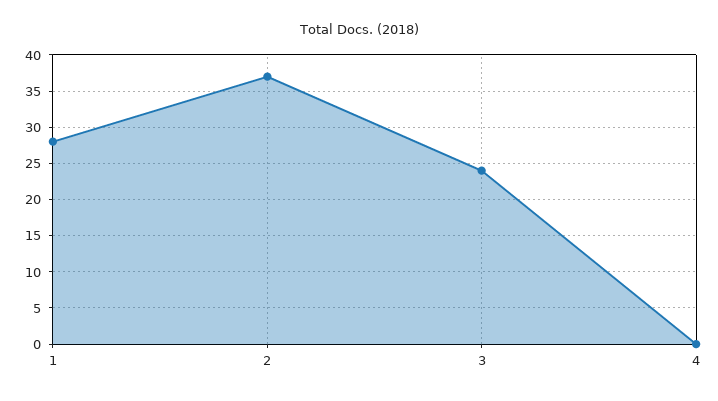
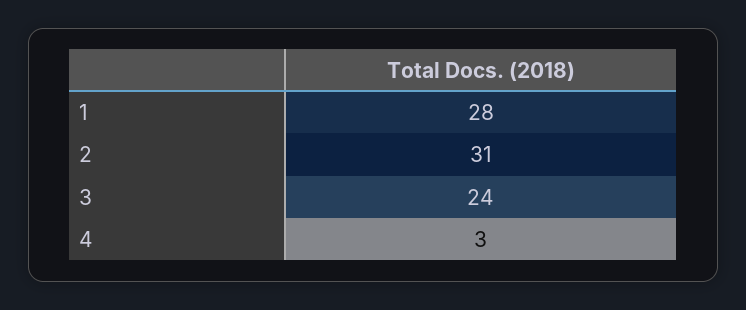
  {
    "1": 28,
-   "2": 37,
+   "2": 31,
    "3": 24,
-   "4": 0
+   "4": 3
  }

